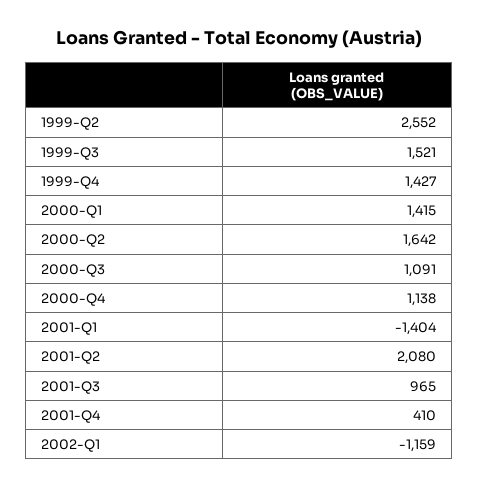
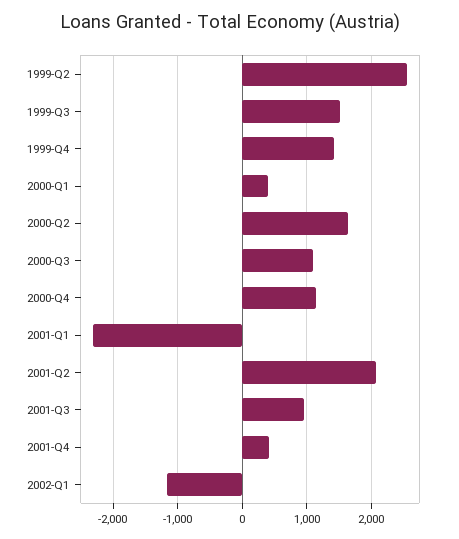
  {
    "1999-Q2": 2552,
    "1999-Q3": 1521,
    "1999-Q4": 1427,
-   "2000-Q1": 1415,
+   "2000-Q1": 400,
    "2000-Q2": 1642,
    "2000-Q3": 1091,
    "2000-Q4": 1138,
-   "2001-Q1": -1404,
+   "2001-Q1": -2300,
    "2001-Q2": 2080,
    "2001-Q3": 965,
    "2001-Q4": 410,
    "2002-Q1": -1159
  }

